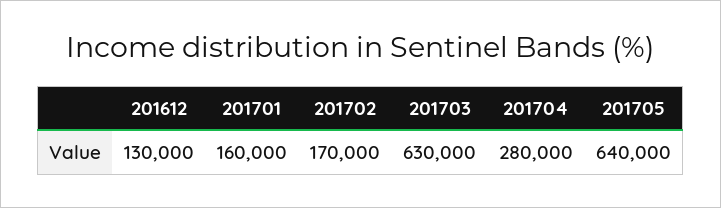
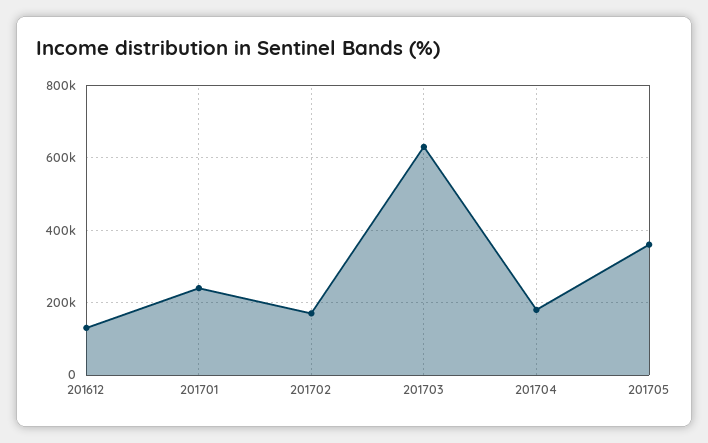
  {
    "201612": 130000,
-   "201701": 160000,
+   "201701": 240000,
    "201702": 170000,
    "201703": 630000,
-   "201704": 280000,
+   "201704": 180000,
-   "201705": 640000
+   "201705": 360000
  }

